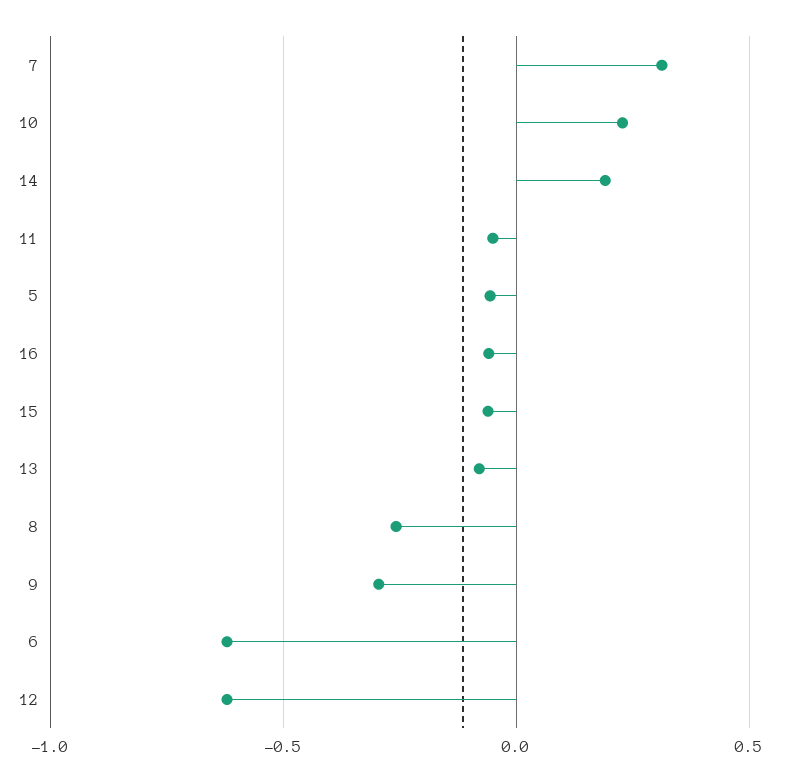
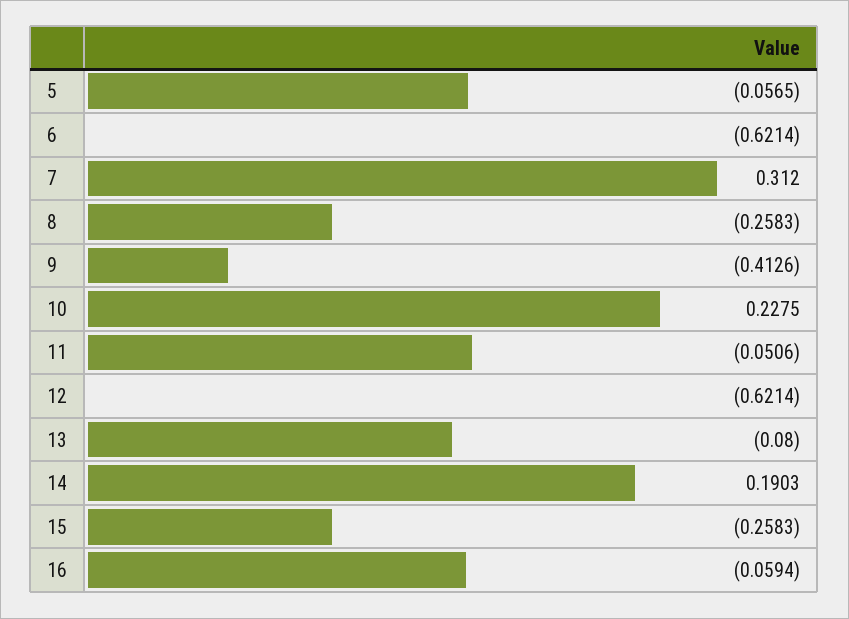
  {
    "7": 0.312,
    "10": 0.2275,
    "14": 0.1903,
    "11": -0.0506,
    "5": -0.0565,
    "16": -0.0594,
-   "15": -0.05,
+   "15": -0.2583,
    "13": -0.08,
    "8": -0.2583,
-   "9": -0.3,
+   "9": -0.4126,
    "6": -0.6214,
    "12": -0.6214
  }

